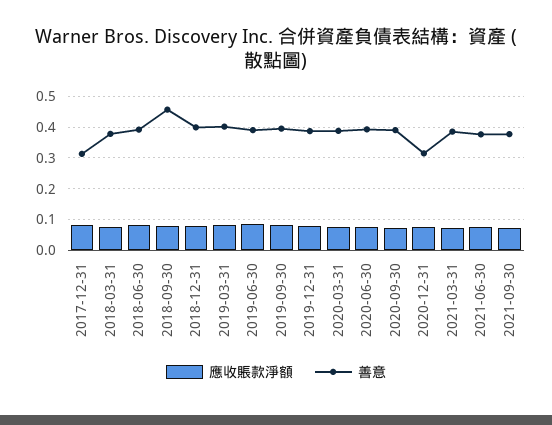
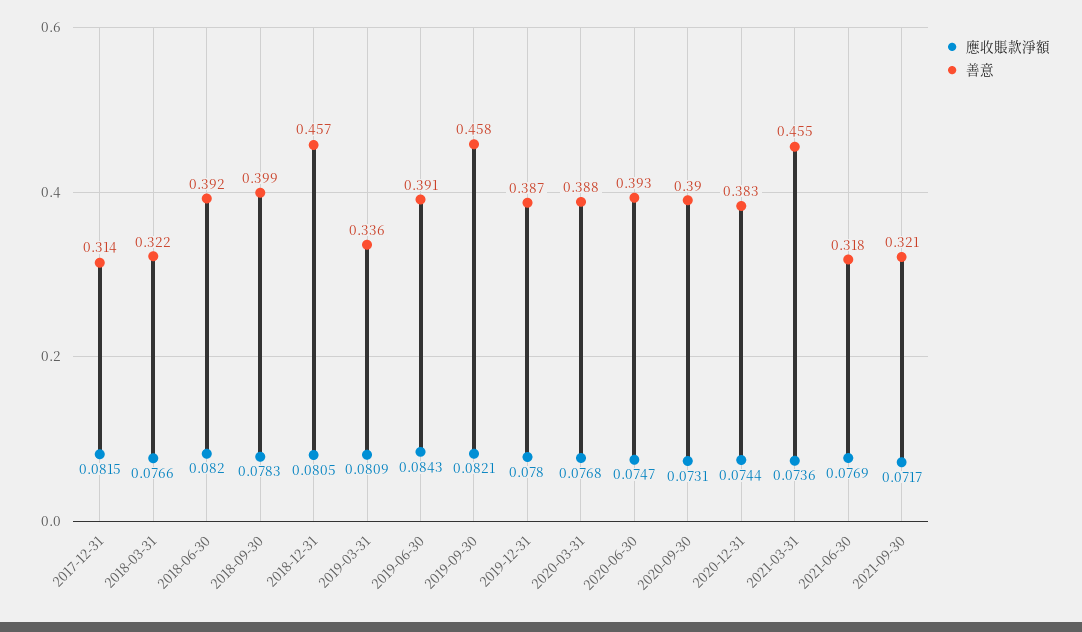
  {
    "應收賬款淨額": {
      "2017-12-31": 0.0815,
      "2018-03-31": 0.0766,
      "2018-06-30": 0.082,
      "2018-09-30": 0.0783,
      "2018-12-31": 0.0805,
      "2019-03-31": 0.0809,
      "2019-06-30": 0.0843,
      "2019-09-30": 0.0821,
      "2019-12-31": 0.078,
      "2020-03-31": 0.0768,
      "2020-06-30": 0.0747,
      "2020-09-30": 0.0731,
      "2020-12-31": 0.0744,
      "2021-03-31": 0.0736,
      "2021-06-30": 0.0769,
      "2021-09-30": 0.0717
    },
    "善意": {
      "2017-12-31": 0.314,
-     "2018-03-31": 0.38,
+     "2018-03-31": 0.322,
      "2018-06-30": 0.392,
-     "2018-09-30": 0.46,
+     "2018-09-30": 0.399,
-     "2018-12-31": 0.4,
+     "2018-12-31": 0.457,
-     "2019-03-31": 0.4,
+     "2019-03-31": 0.336,
      "2019-06-30": 0.391,
-     "2019-09-30": 0.4,
+     "2019-09-30": 0.458,
      "2019-12-31": 0.387,
      "2020-03-31": 0.388,
      "2020-06-30": 0.393,
      "2020-09-30": 0.39,
-     "2020-12-31": 0.32,
+     "2020-12-31": 0.383,
-     "2021-03-31": 0.38,
+     "2021-03-31": 0.455,
-     "2021-06-30": 0.38,
+     "2021-06-30": 0.318,
-     "2021-09-30": 0.38
+     "2021-09-30": 0.321
    }
  }

